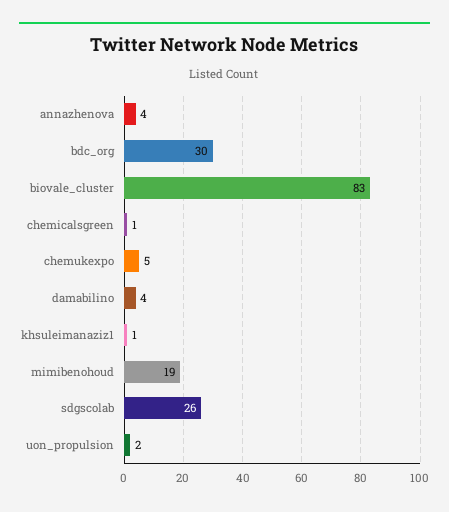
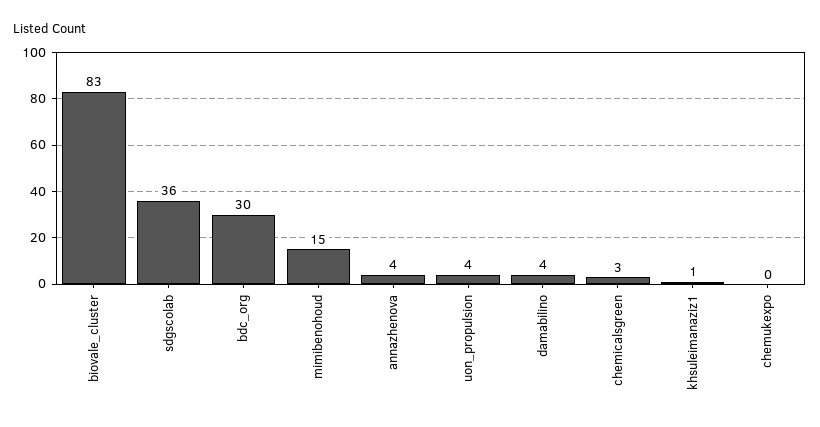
  {
    "annazhenova": 4,
    "bdc_org": 30,
    "biovale_cluster": 83,
-   "chemicalsgreen": 1,
+   "chemicalsgreen": 3,
-   "chemukexpo": 5,
+   "chemukexpo": 0,
    "damabilino": 4,
    "khsuleimanaziz1": 1,
-   "mimibenohoud": 19,
+   "mimibenohoud": 15,
-   "sdgscolab": 26,
+   "sdgscolab": 36,
-   "uon_propulsion": 2
+   "uon_propulsion": 4
  }

